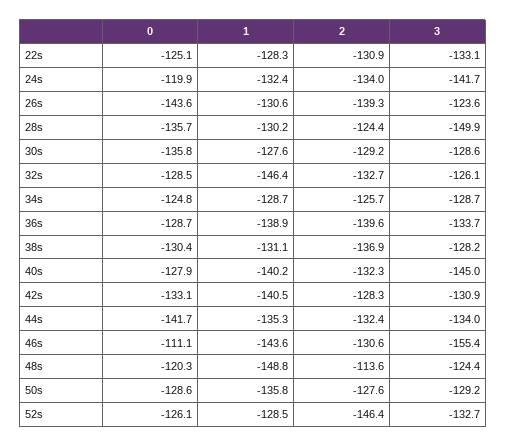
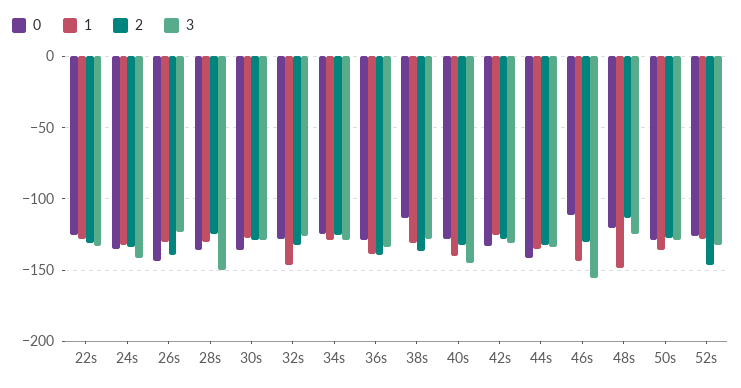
  {
    "0": {
      "22s": -125.1,
-     "24s": -119.9,
+     "24s": -135,
      "26s": -143.6,
      "28s": -135.7,
      "30s": -135.8,
      "32s": -128.5,
      "34s": -124.8,
      "36s": -128.7,
-     "38s": -130.4,
+     "38s": -115,
      "40s": -127.9,
      "42s": -133.1,
      "44s": -141.7,
      "46s": -111.1,
      "48s": -120.3,
      "50s": -128.6,
      "52s": -126.1
    },
    "1": {
      "22s": -128.3,
      "24s": -132.4,
      "26s": -130.6,
      "28s": -130.2,
      "30s": -127.6,
      "32s": -146.4,
      "34s": -128.7,
      "36s": -138.9,
      "38s": -131.1,
      "40s": -140.2,
-     "42s": -140.5,
+     "42s": -125,
      "44s": -135.3,
      "46s": -143.6,
      "48s": -148.8,
      "50s": -135.8,
      "52s": -128.5
    },
    "2": {
      "22s": -130.9,
      "24s": -134,
      "26s": -139.3,
      "28s": -124.4,
      "30s": -129.2,
      "32s": -132.7,
      "34s": -125.7,
      "36s": -139.6,
      "38s": -136.9,
      "40s": -132.3,
      "42s": -128.3,
      "44s": -132.4,
      "46s": -130.6,
      "48s": -113.6,
      "50s": -127.6,
      "52s": -146.4
    },
    "3": {
      "22s": -133.1,
      "24s": -141.7,
      "26s": -123.6,
      "28s": -149.9,
      "30s": -128.6,
      "32s": -126.1,
      "34s": -128.7,
      "36s": -133.7,
      "38s": -128.2,
      "40s": -145,
      "42s": -130.9,
      "44s": -134,
      "46s": -155.4,
      "48s": -124.4,
      "50s": -129.2,
      "52s": -132.7
    }
  }

